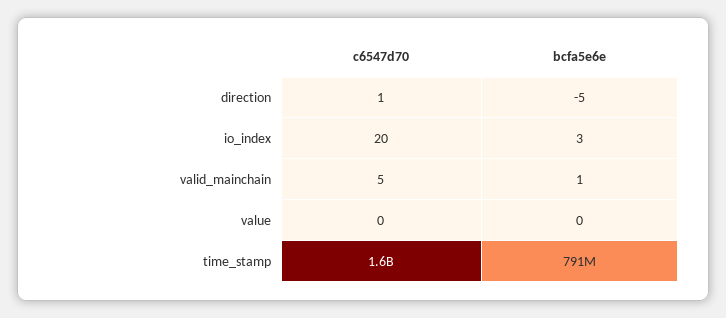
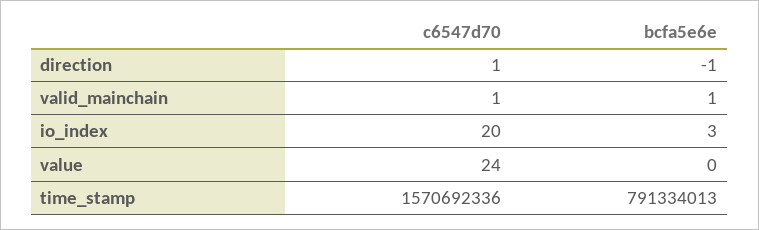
  {
    "c6547d70": {
      "direction": 1,
      "io_index": 20,
-     "valid_mainchain": 5,
+     "valid_mainchain": 1,
-     "value": 0,
+     "value": 24,
      "time_stamp": 1570692336
    },
    "bcfa5e6e": {
-     "direction": -5,
+     "direction": -1,
      "io_index": 3,
      "valid_mainchain": 1,
      "value": 0,
      "time_stamp": 791334013
    }
  }

